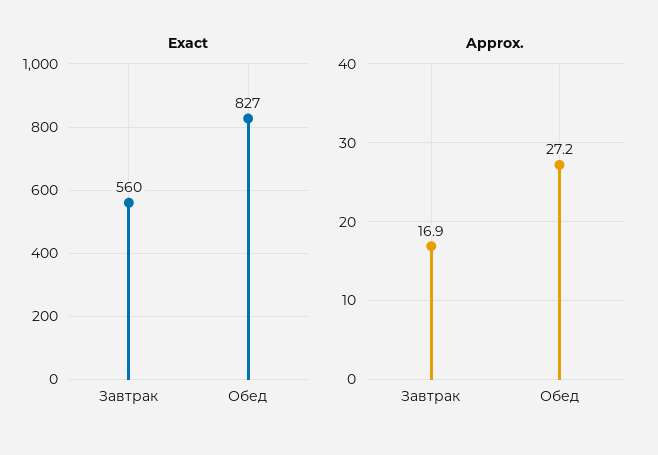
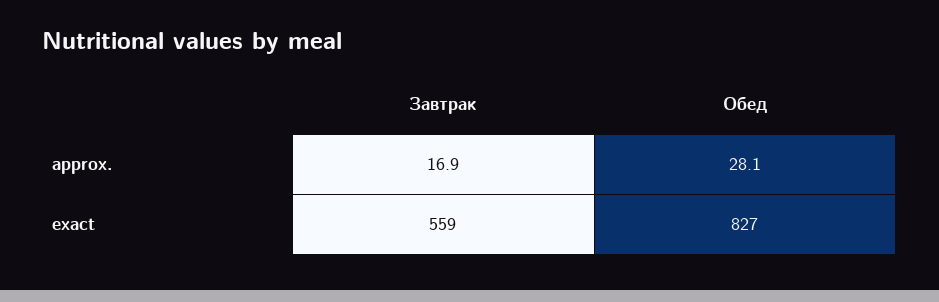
  {
    "Exact": {
-     "Завтрак": 560,
+     "Завтрак": 559,
      "Обед": 827
    },
    "Approx.": {
      "Завтрак": 16.9,
-     "Обед": 27.2
+     "Обед": 28.1
    }
  }

